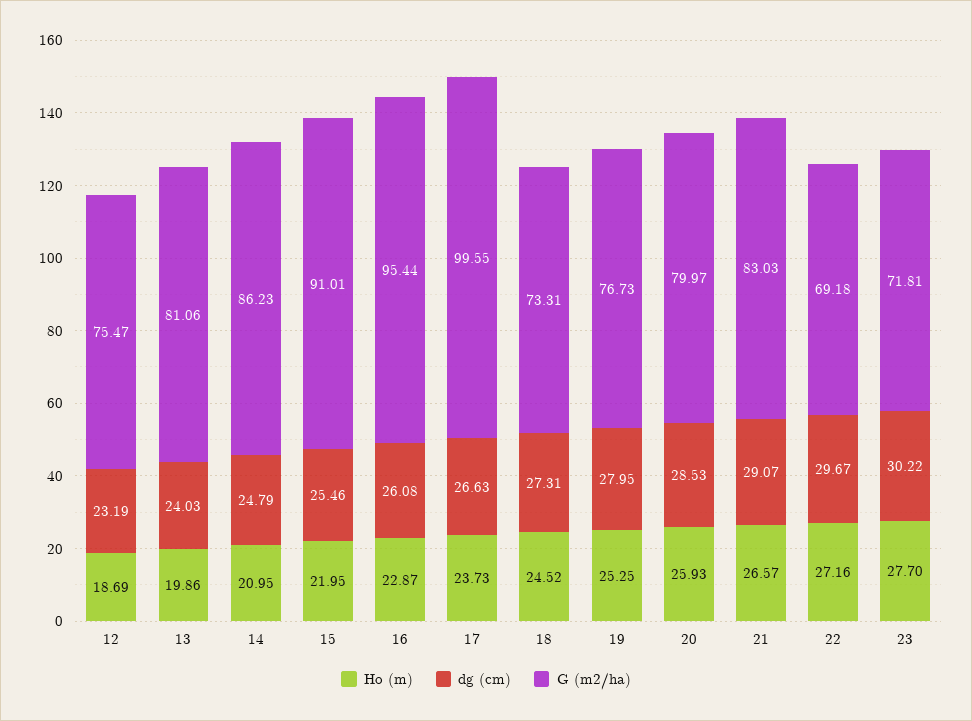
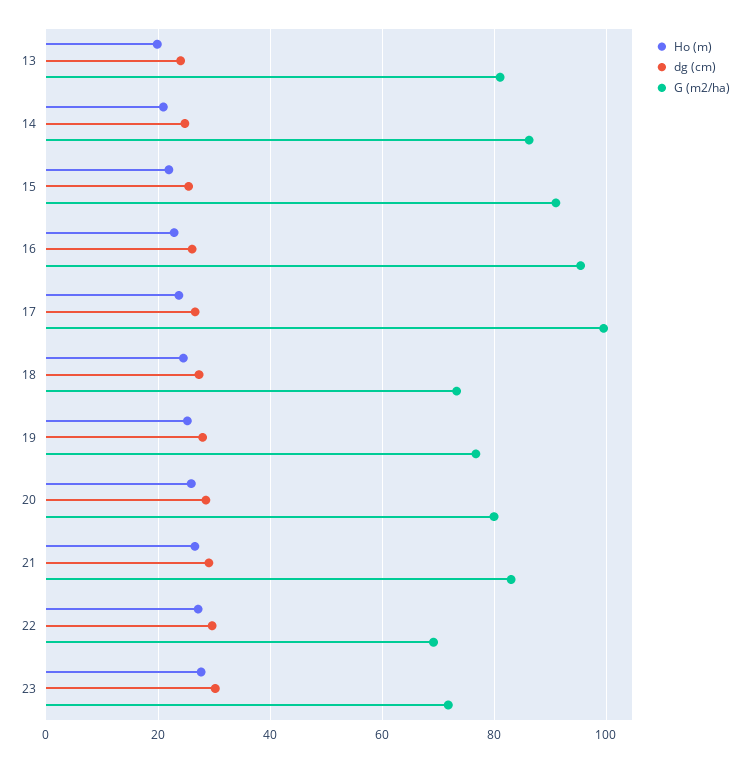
  {
    "Ho (m)": {
-     "12": 18.69,
      "13": 19.86,
      "14": 20.95,
      "15": 21.95,
      "16": 22.87,
      "17": 23.73,
      "18": 24.52,
      "19": 25.25,
      "20": 25.93,
      "21": 26.57,
      "22": 27.16,
      "23": 27.7
    },
    "dg (cm)": {
-     "12": 23.19,
      "13": 24.03,
      "14": 24.79,
      "15": 25.46,
      "16": 26.08,
      "17": 26.63,
      "18": 27.31,
      "19": 27.95,
      "20": 28.53,
      "21": 29.07,
      "22": 29.67,
      "23": 30.22
    },
    "G (m2/ha)": {
-     "12": 75.47,
      "13": 81.06,
      "14": 86.23,
      "15": 91.01,
      "16": 95.44,
      "17": 99.55,
      "18": 73.31,
      "19": 76.73,
      "20": 79.97,
      "21": 83.03,
      "22": 69.18,
      "23": 71.81
    }
  }

